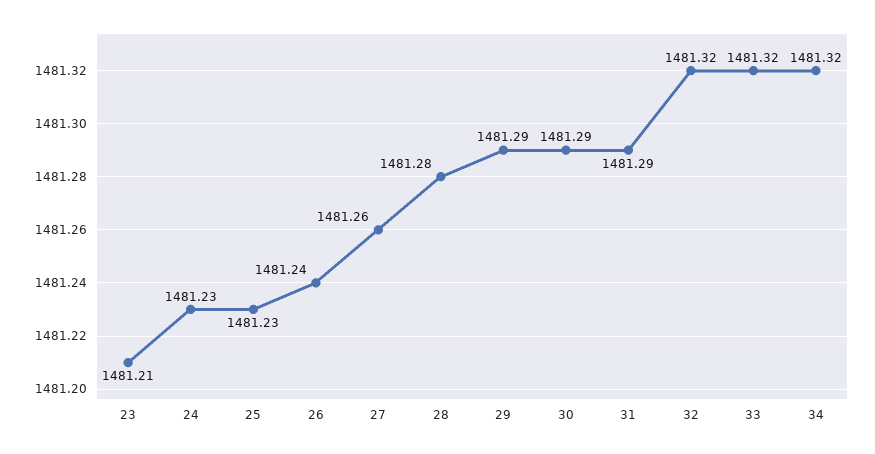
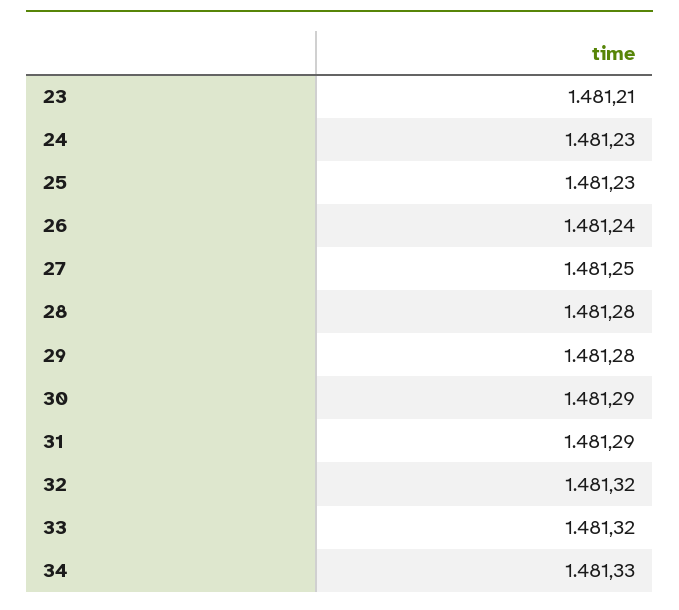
  {
    "23": 1481.21,
    "24": 1481.23,
    "25": 1481.23,
    "26": 1481.24,
-   "27": 1481.26,
+   "27": 1481.25,
    "28": 1481.28,
-   "29": 1481.29,
+   "29": 1481.28,
    "30": 1481.29,
    "31": 1481.29,
    "32": 1481.32,
    "33": 1481.32,
-   "34": 1481.32
+   "34": 1481.33
  }

